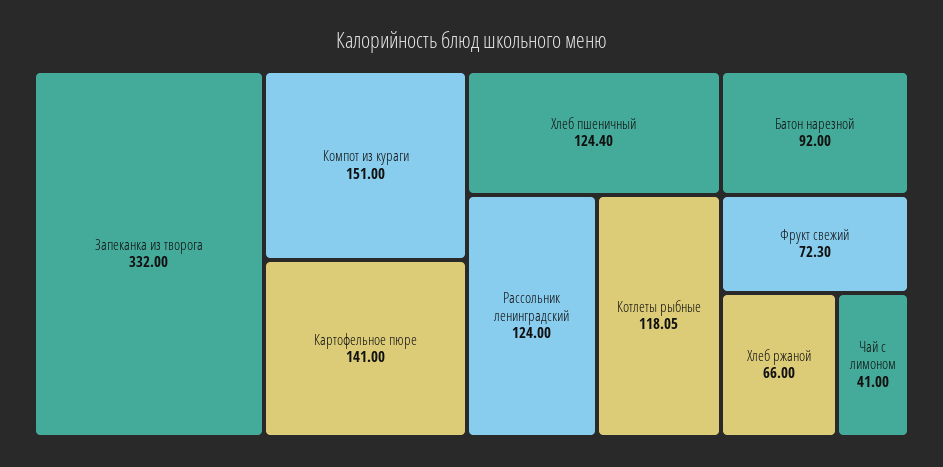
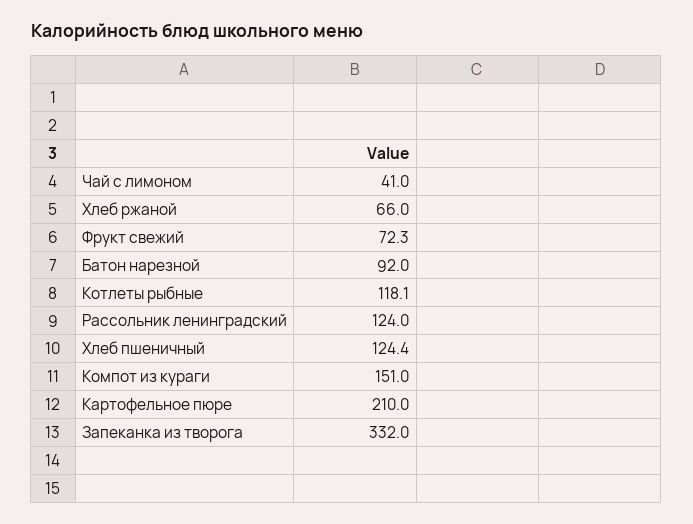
  {
    "Запеканка из творога": 332,
    "Компот из кураги": 151,
-   "Картофельное пюре": 141,
+   "Картофельное пюре": 210,
    "Хлеб пшеничный": 124.4,
    "Рассольник ленинградский": 124,
    "Котлеты рыбные": 118.05,
    "Батон нарезной": 92,
    "Фрукт свежий": 72.3,
    "Хлеб ржаной": 66,
    "Чай с лимоном": 41
  }

